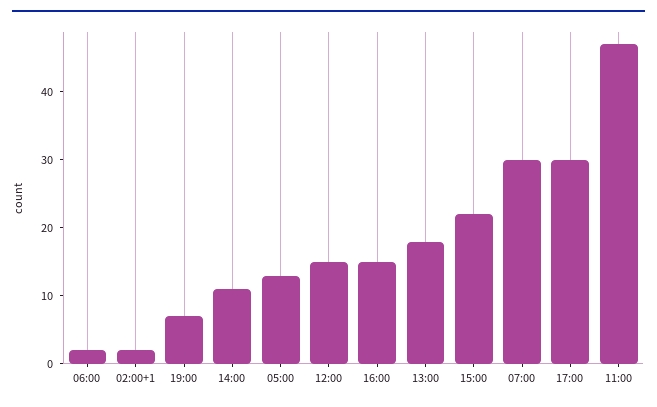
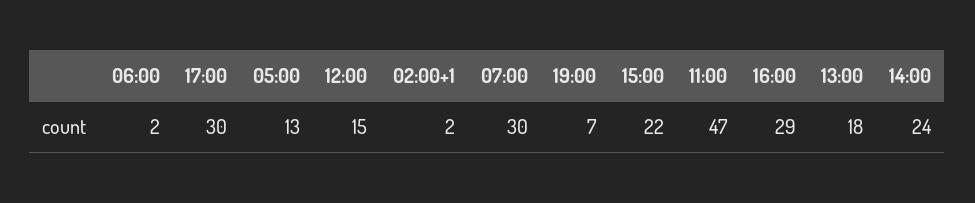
  {
    "06:00": 2,
    "02:00+1": 2,
    "19:00": 7,
-   "14:00": 10,
+   "14:00": 24,
    "05:00": 13,
    "12:00": 15,
-   "16:00": 15,
+   "16:00": 29,
    "13:00": 18,
    "15:00": 22,
    "07:00": 30,
    "17:00": 30,
    "11:00": 47
  }

